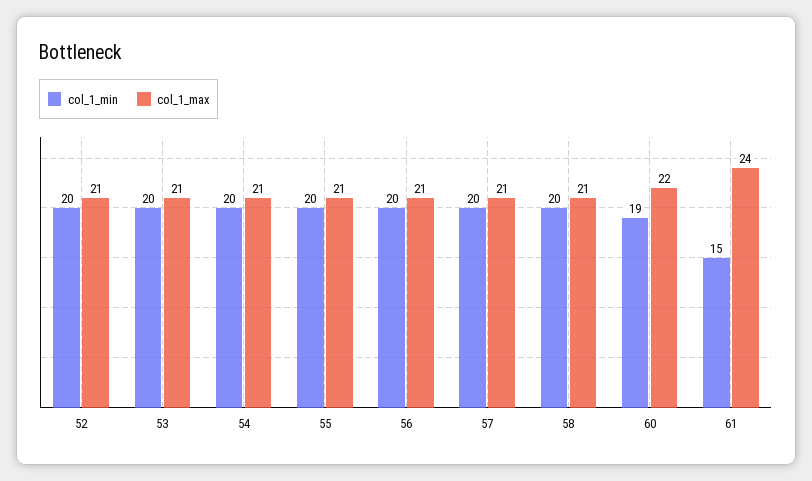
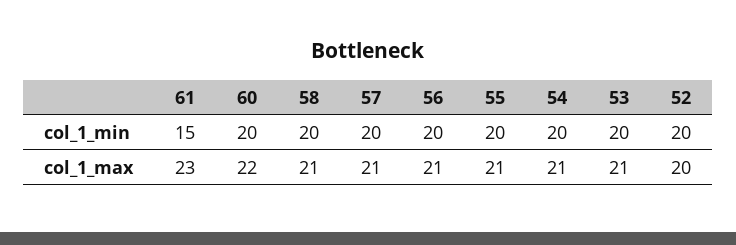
  {
    "col_1_min": {
      "52": 20,
      "53": 20,
      "54": 20,
      "55": 20,
      "56": 20,
      "57": 20,
      "58": 20,
-     "60": 19,
+     "60": 20,
      "61": 15
    },
    "col_1_max": {
-     "52": 21,
+     "52": 20,
      "53": 21,
      "54": 21,
      "55": 21,
      "56": 21,
      "57": 21,
      "58": 21,
      "60": 22,
-     "61": 24
+     "61": 23
    }
  }

